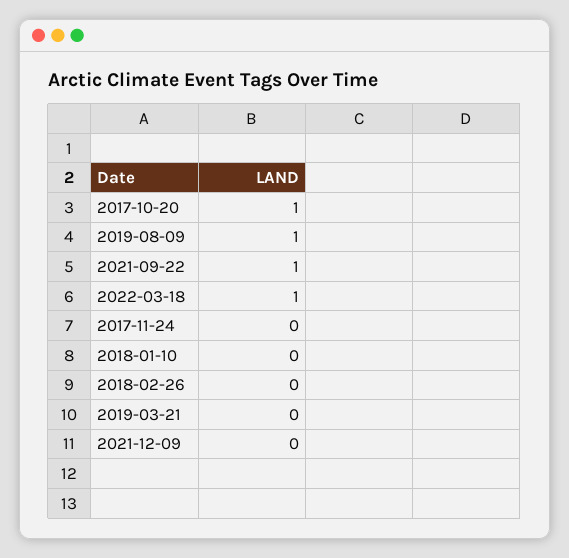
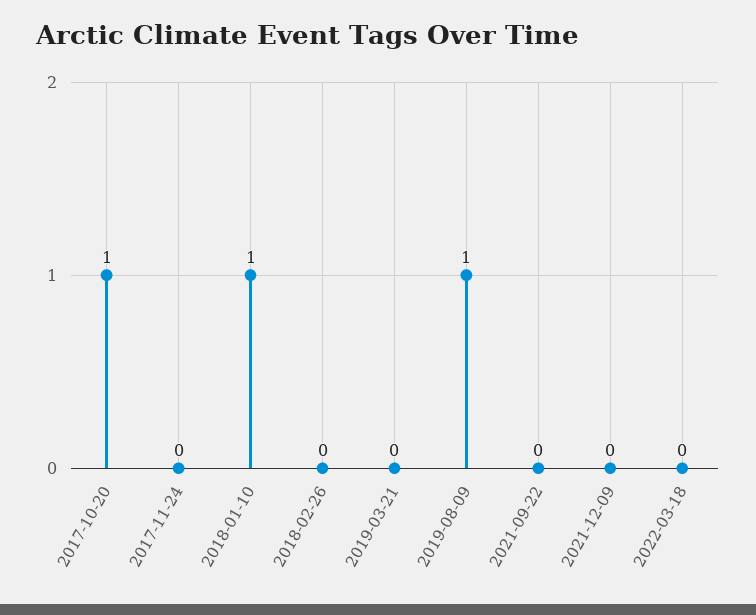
  {
    "2017-10-20": 1,
    "2019-08-09": 1,
-   "2021-09-22": 1,
+   "2021-09-22": 0,
-   "2022-03-18": 1,
+   "2022-03-18": 0,
    "2017-11-24": 0,
-   "2018-01-10": 0,
+   "2018-01-10": 1,
    "2018-02-26": 0,
    "2019-03-21": 0,
    "2021-12-09": 0
  }

